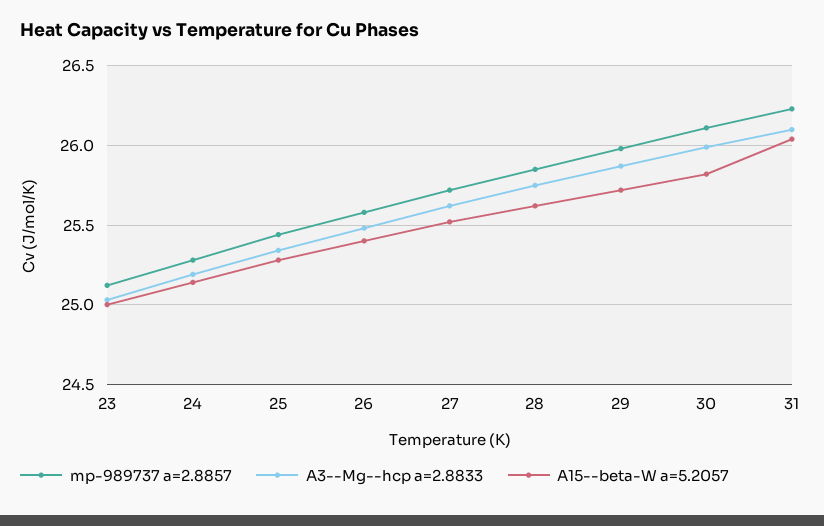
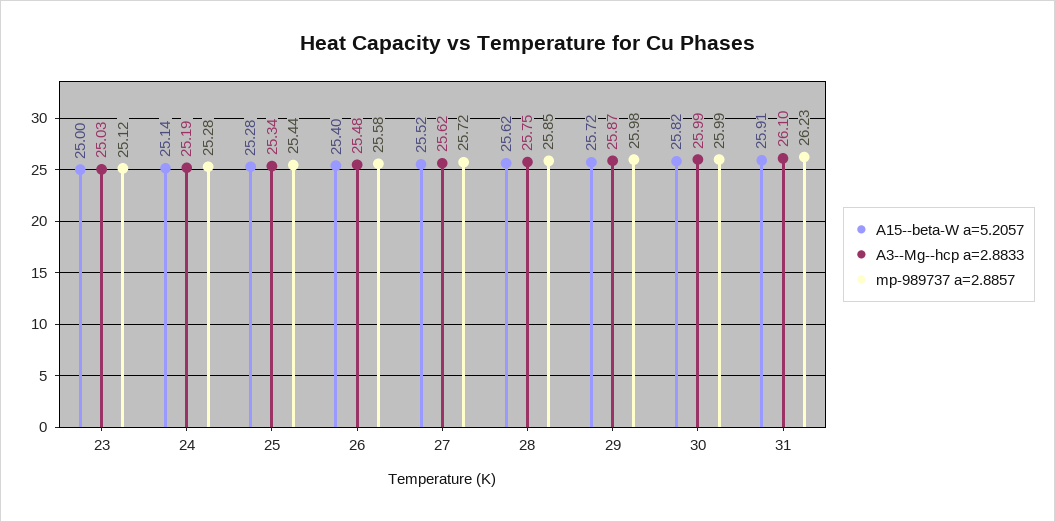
  {
    "mp-989737 a=2.8857": {
      "23": 25.12,
      "24": 25.28,
      "25": 25.44,
      "26": 25.58,
      "27": 25.72,
      "28": 25.85,
      "29": 25.98,
-     "30": 26.1,
+     "30": 25.99,
      "31": 26.23
    },
    "A3--Mg--hcp a=2.8833": {
      "23": 25.03,
      "24": 25.19,
      "25": 25.34,
      "26": 25.48,
      "27": 25.62,
      "28": 25.75,
      "29": 25.87,
      "30": 25.99,
      "31": 26.1
    },
    "A15--beta-W a=5.2057": {
      "23": 25,
      "24": 25.14,
      "25": 25.28,
      "26": 25.4,
      "27": 25.52,
      "28": 25.62,
      "29": 25.72,
      "30": 25.82,
-     "31": 26.05
+     "31": 25.91
    }
  }

